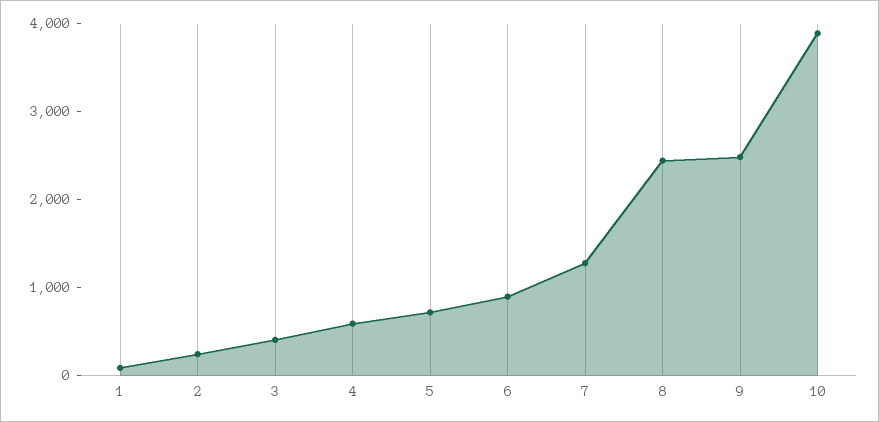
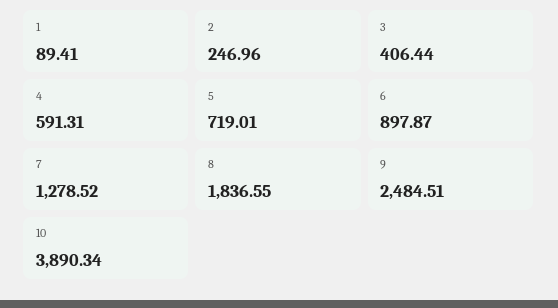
  {
    "1": 89.41,
    "2": 246.96,
    "3": 406.44,
    "4": 591.31,
    "5": 719.01,
    "6": 897.87,
    "7": 1278.52,
-   "8": 2400,
+   "8": 1836.55,
    "9": 2484.51,
    "10": 3890.34
  }

